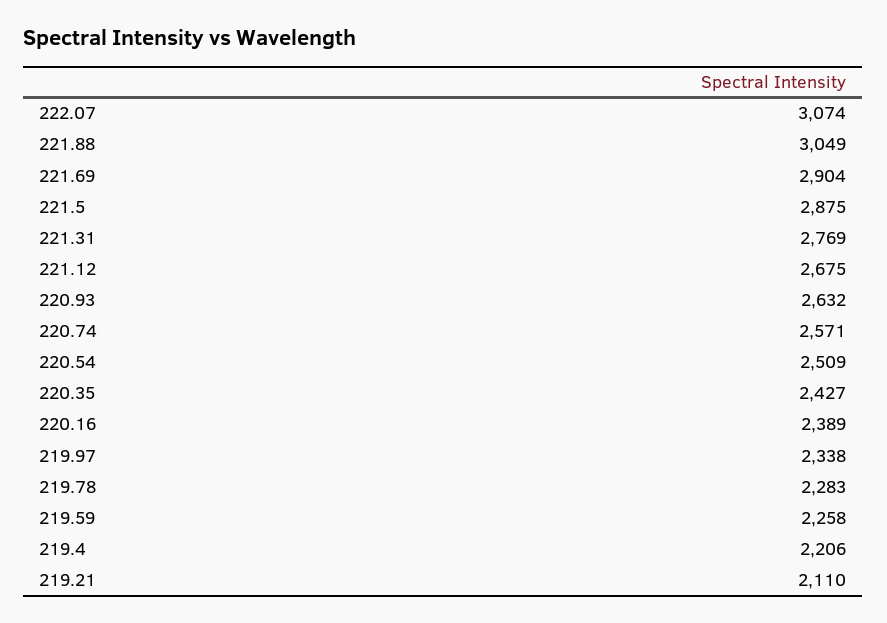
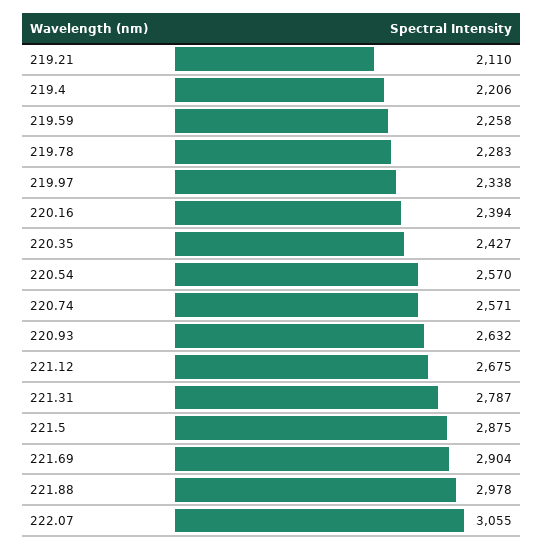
  {
-   "222.07": 3074,
+   "222.07": 3055,
-   "221.88": 3049,
+   "221.88": 2978,
    "221.69": 2904,
    "221.5": 2875,
-   "221.31": 2769,
+   "221.31": 2787,
    "221.12": 2675,
    "220.93": 2632,
    "220.74": 2571,
-   "220.54": 2509,
+   "220.54": 2570,
    "220.35": 2427,
-   "220.16": 2389,
+   "220.16": 2394,
    "219.97": 2338,
    "219.78": 2283,
    "219.59": 2258,
    "219.4": 2206,
    "219.21": 2110
  }

